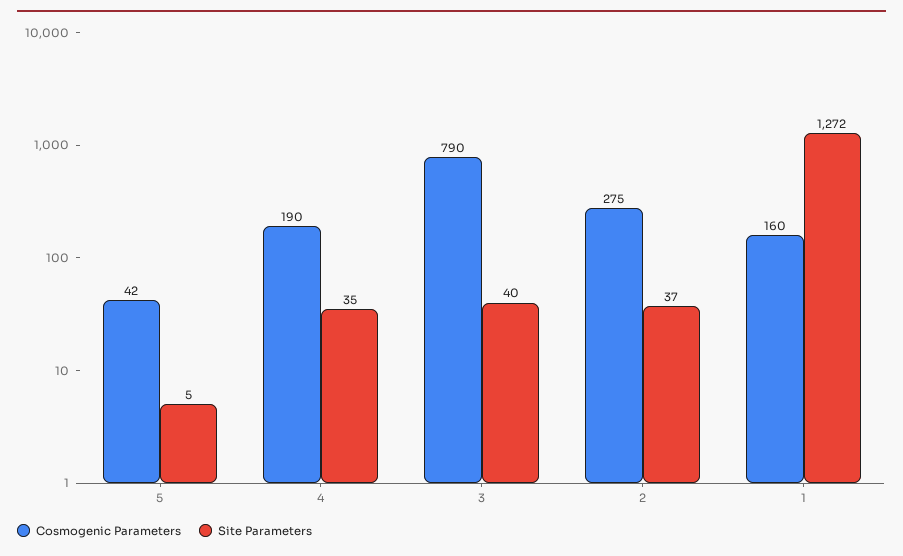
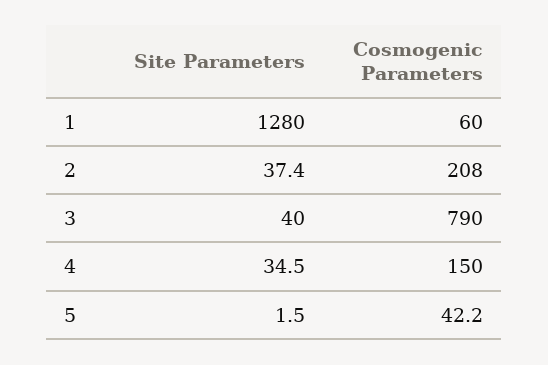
  {
    "Cosmogenic Parameters": {
      "5": 42.2,
-     "4": 190,
+     "4": 150,
      "3": 790,
-     "2": 275,
+     "2": 208,
-     "1": 160
+     "1": 60
    },
    "Site Parameters": {
-     "5": 5,
+     "5": 1.5,
      "4": 34.5,
      "3": 40,
      "2": 37.4,
-     "1": 1272
+     "1": 1280
    }
  }

